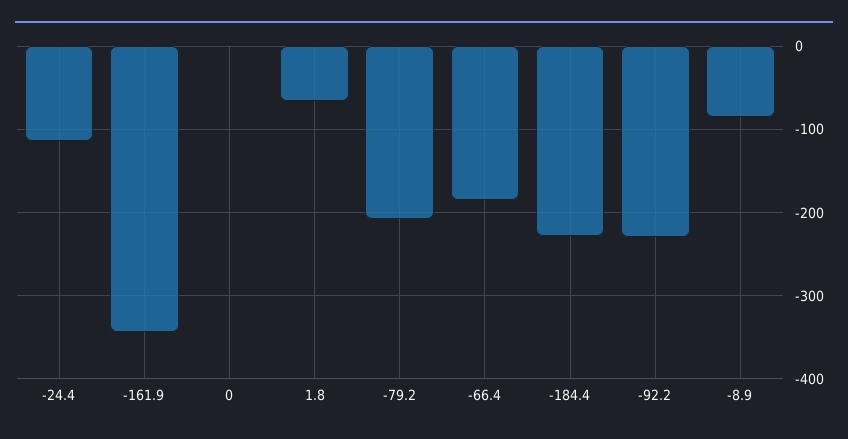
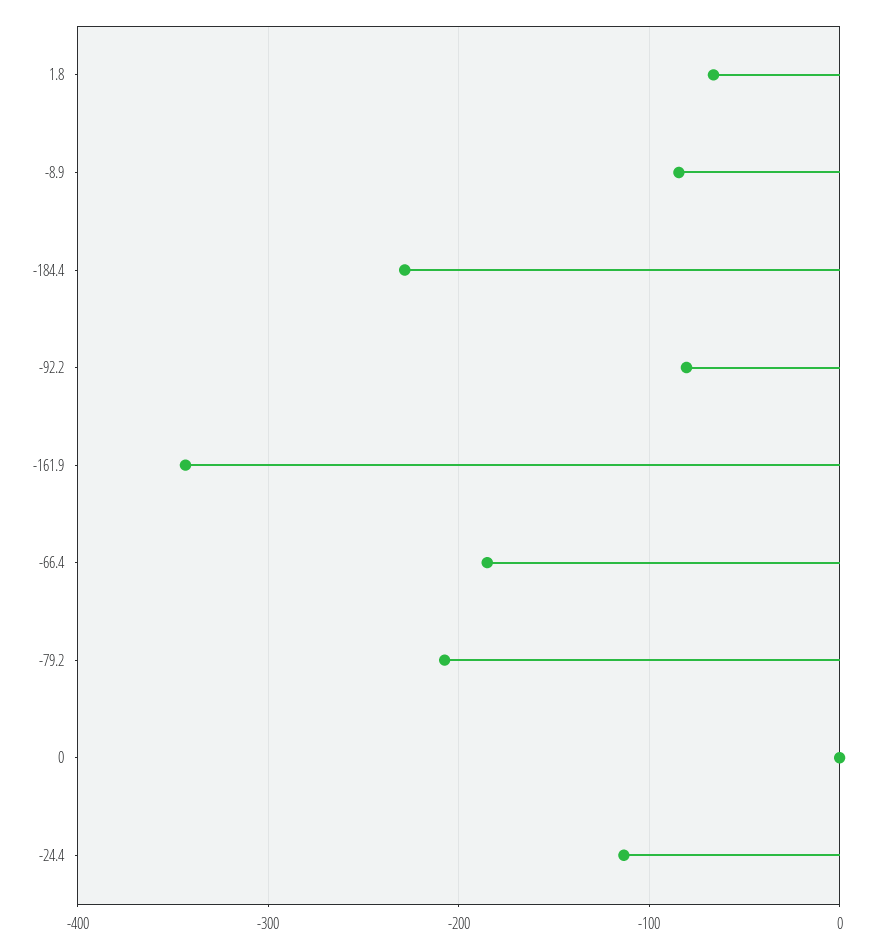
  {
    "-24.4": -110,
    "-161.9": -340,
    "0": 0,
    "1.8": -70,
    "-79.2": -210,
    "-66.4": -190,
    "-184.4": -230,
-   "-92.2": -230,
+   "-92.2": -80,
    "-8.9": -80
  }

